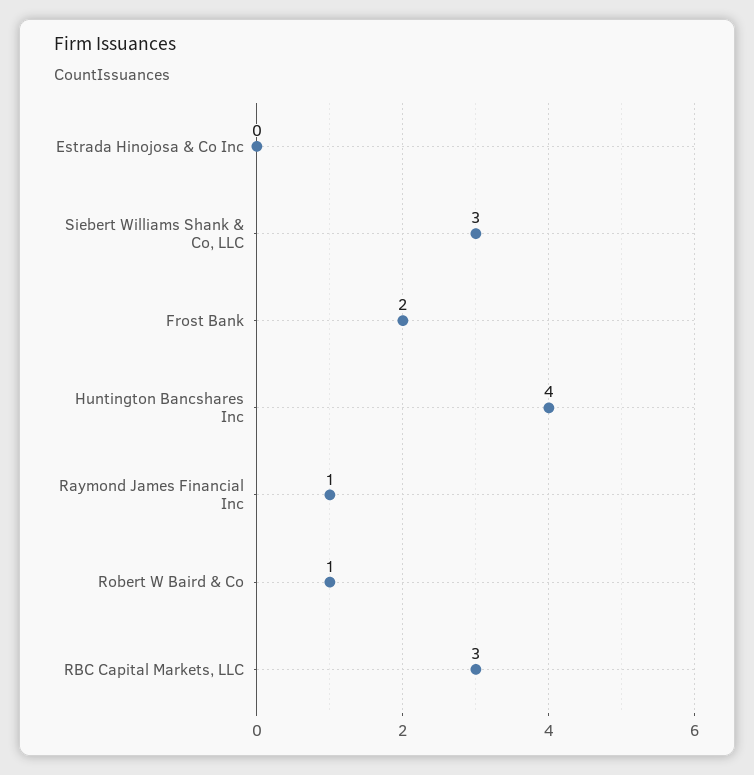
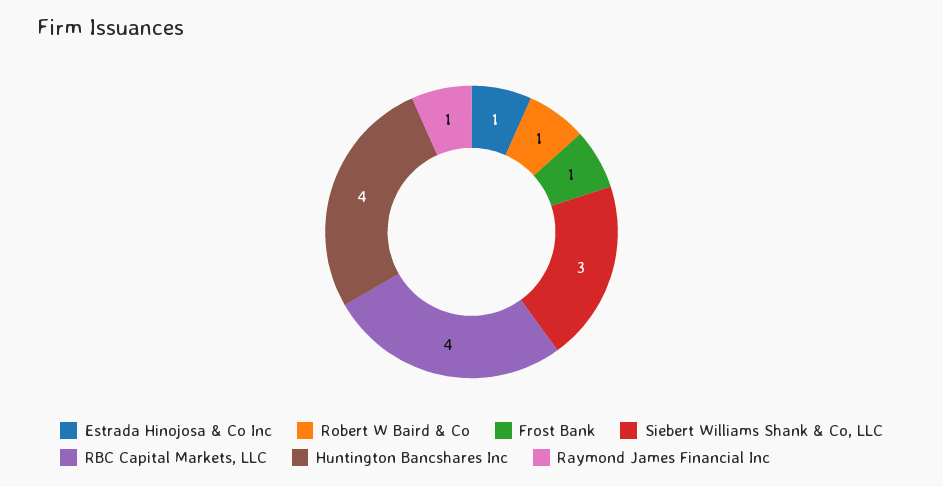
  {
-   "Estrada Hinojosa & Co Inc": 0,
+   "Estrada Hinojosa & Co Inc": 1,
    "Siebert Williams Shank & Co, LLC": 3,
-   "Frost Bank": 2,
+   "Frost Bank": 1,
    "Huntington Bancshares Inc": 4,
    "Raymond James Financial Inc": 1,
    "Robert W Baird & Co": 1,
-   "RBC Capital Markets, LLC": 3
+   "RBC Capital Markets, LLC": 4
  }

